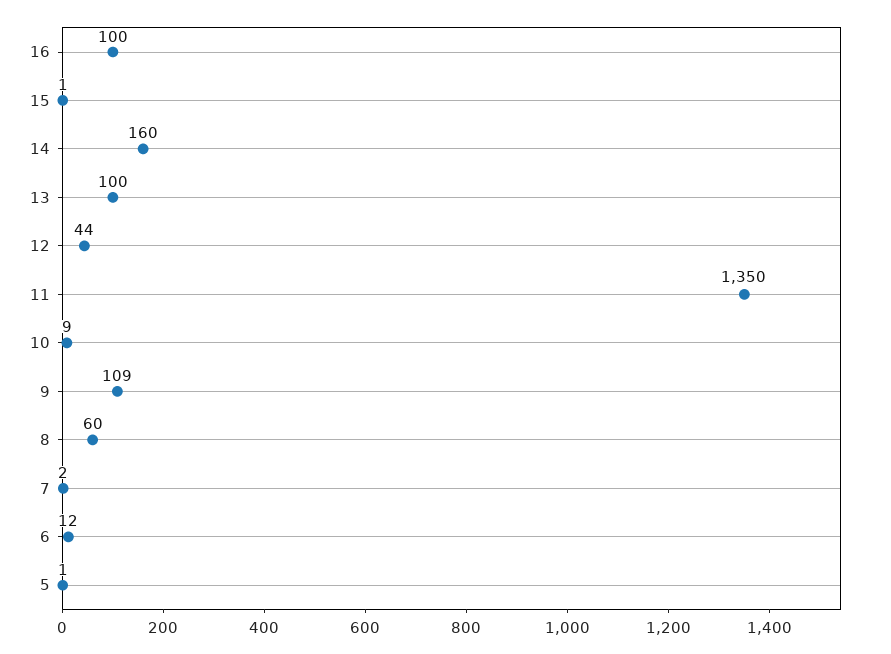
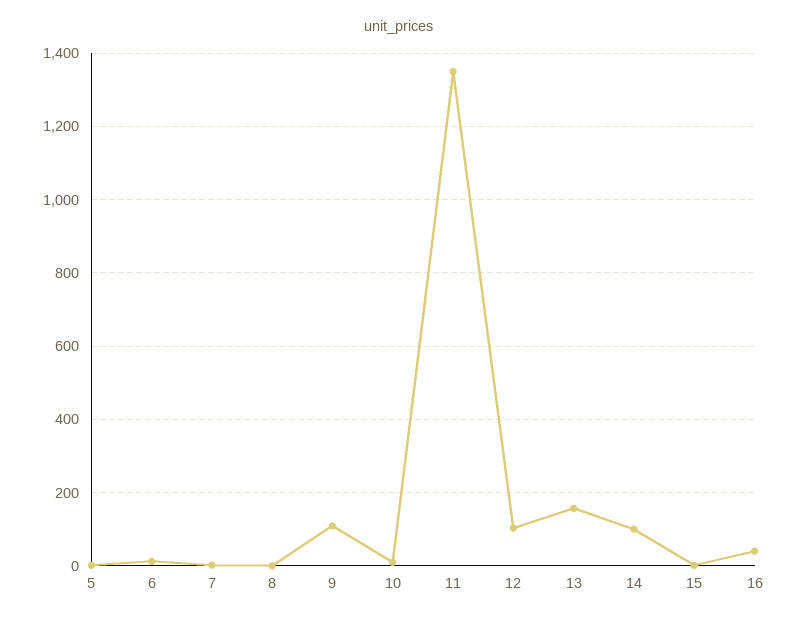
  {
-   "16": 100,
+   "16": 40,
    "15": 1,
-   "14": 160,
+   "14": 100,
-   "13": 100,
+   "13": 160,
-   "12": 44,
+   "12": 100,
    "11": 1350,
    "10": 9,
    "9": 109,
-   "8": 60,
+   "8": 0,
    "7": 2,
    "6": 12,
    "5": 1
  }

